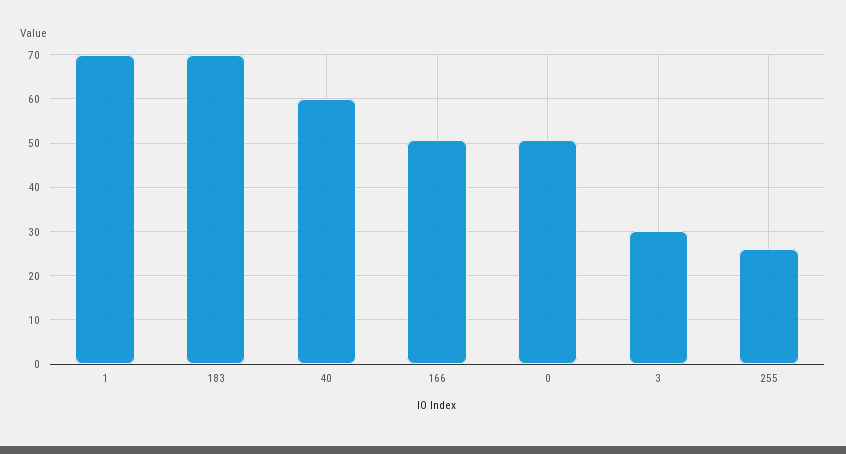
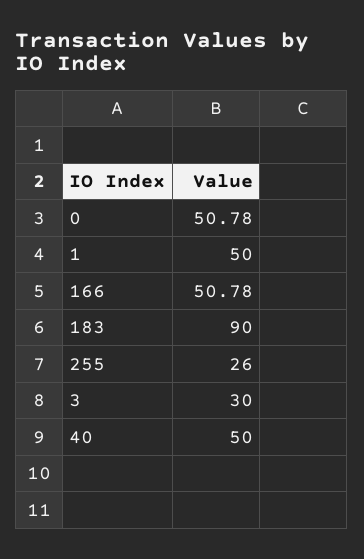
  {
-   "1": 70,
+   "1": 50,
-   "183": 70,
+   "183": 90,
-   "40": 60,
+   "40": 50,
    "166": 50.78,
    "0": 50.78,
    "3": 30,
    "255": 26
  }

